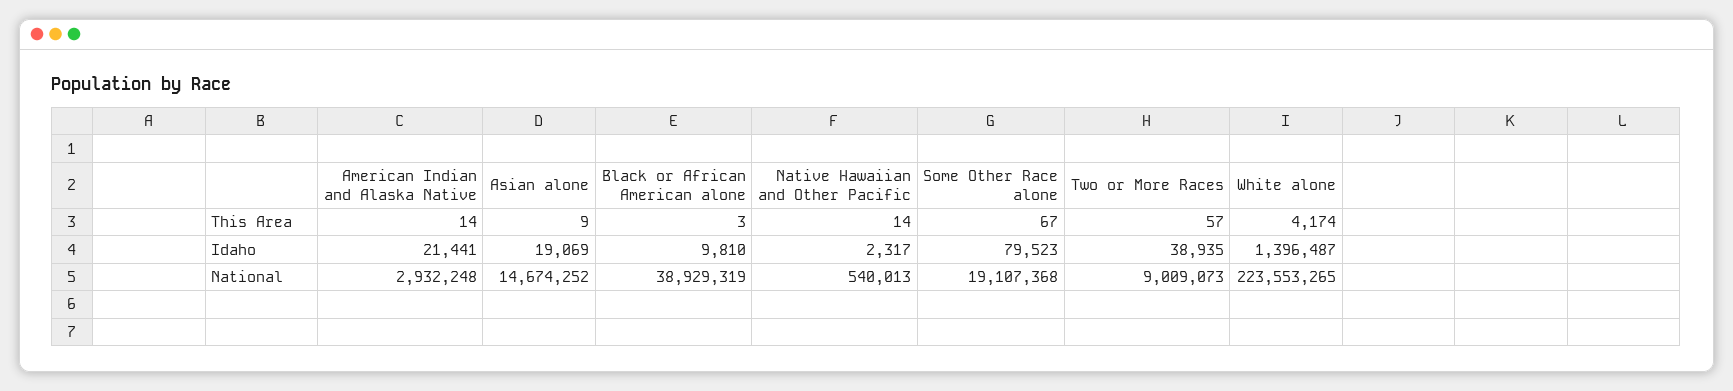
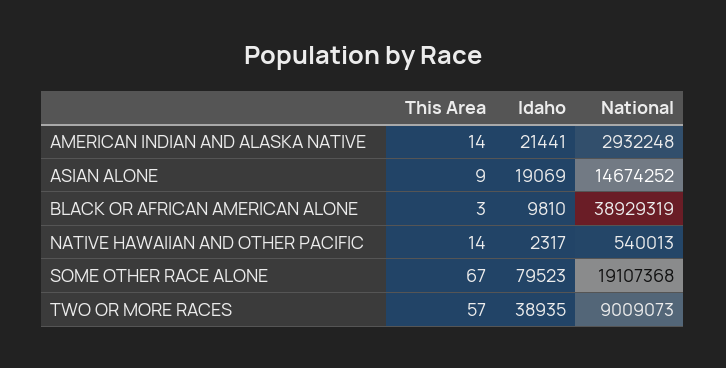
  {
    "American Indian and Alaska Native": {
      "This Area": 14,
      "Idaho": 21441,
      "National": 2932248
    },
    "Asian alone": {
      "This Area": 9,
      "Idaho": 19069,
      "National": 14674252
    },
    "Black or African American alone": {
      "This Area": 3,
      "Idaho": 9810,
      "National": 38929319
    },
    "Native Hawaiian and Other Pacific": {
      "This Area": 14,
      "Idaho": 2317,
      "National": 540013
    },
    "Some Other Race alone": {
      "This Area": 67,
      "Idaho": 79523,
      "National": 19107368
    },
    "Two or More Races": {
      "This Area": 57,
      "Idaho": 38935,
      "National": 9009073
-   },
+   }
-   "White alone": {
-     "This Area": 4174,
-     "Idaho": 1396487,
-     "National": 223553265
-   }
  }

